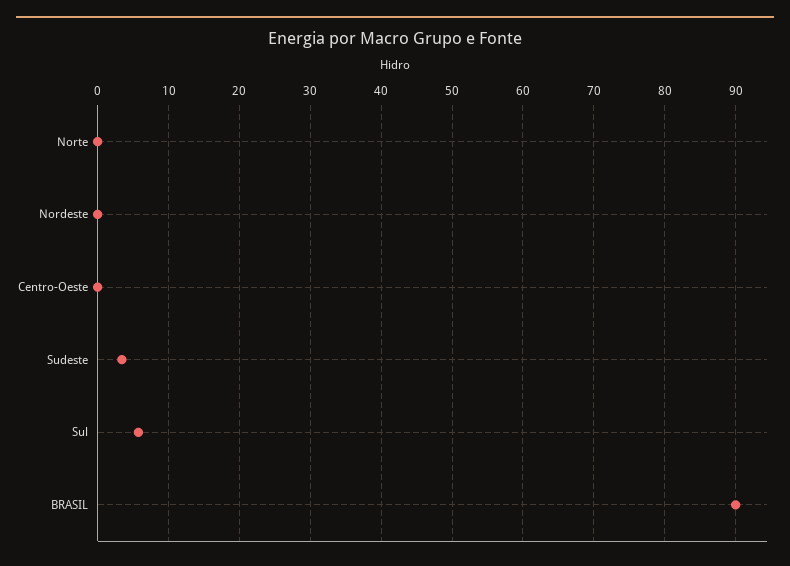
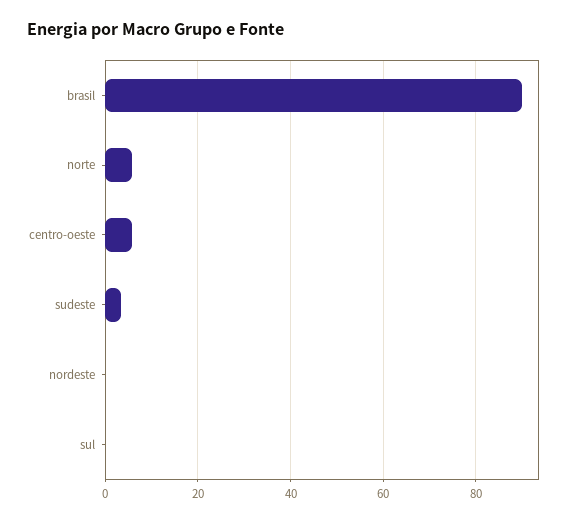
  {
-   "Norte": 0,
+   "Norte": 6,
    "Nordeste": 0,
-   "Centro-Oeste": 0,
+   "Centro-Oeste": 6,
    "Sudeste": 3,
-   "Sul": 6,
+   "Sul": 0,
    "BRASIL": 90
  }

